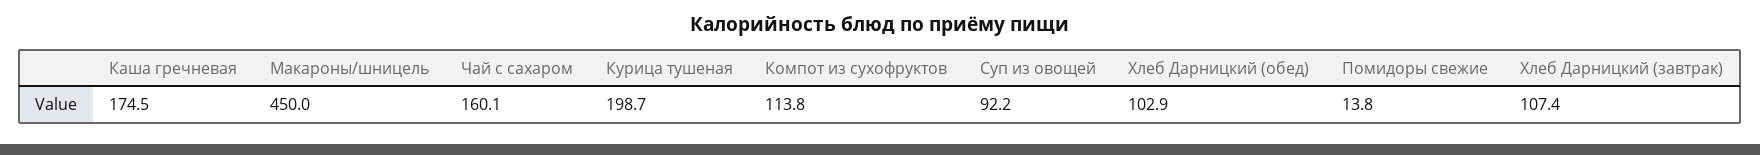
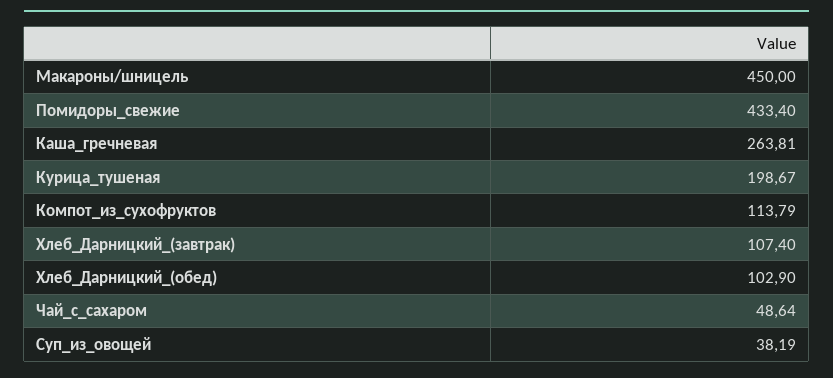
  {
-   "Каша гречневая": 174.5,
+   "Каша гречневая": 263.81,
    "Макароны/шницель": 450,
-   "Чай с сахаром": 160.1,
+   "Чай с сахаром": 48.64,
    "Курица тушеная": 198.67,
    "Компот из сухофруктов": 113.79,
-   "Суп из овощей": 92.2,
+   "Суп из овощей": 38.19,
    "Хлеб Дарницкий (обед)": 102.9,
-   "Помидоры свежие": 13.8,
+   "Помидоры свежие": 433.4,
    "Хлеб Дарницкий (завтрак)": 107.4
  }

